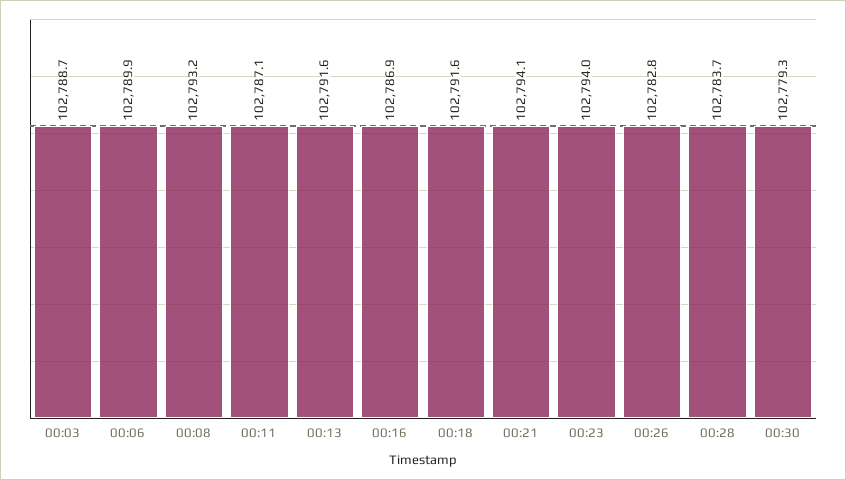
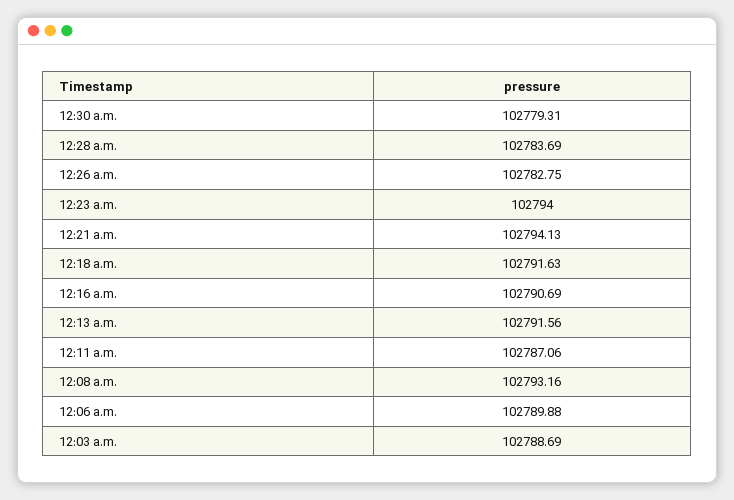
  {
    "00:03": 102788.69,
    "00:06": 102789.88,
    "00:08": 102793.16,
    "00:11": 102787.06,
    "00:13": 102791.56,
-   "00:16": 102786.9,
+   "00:16": 102790.69,
    "00:18": 102791.63,
    "00:21": 102794.13,
    "00:23": 102794,
    "00:26": 102782.75,
    "00:28": 102783.69,
    "00:30": 102779.31
  }

